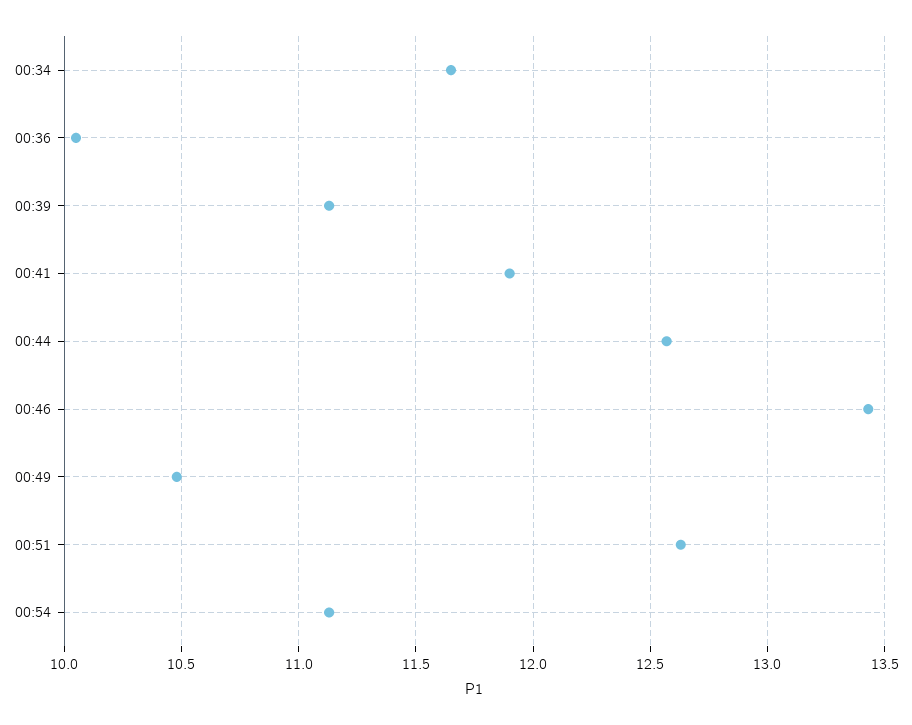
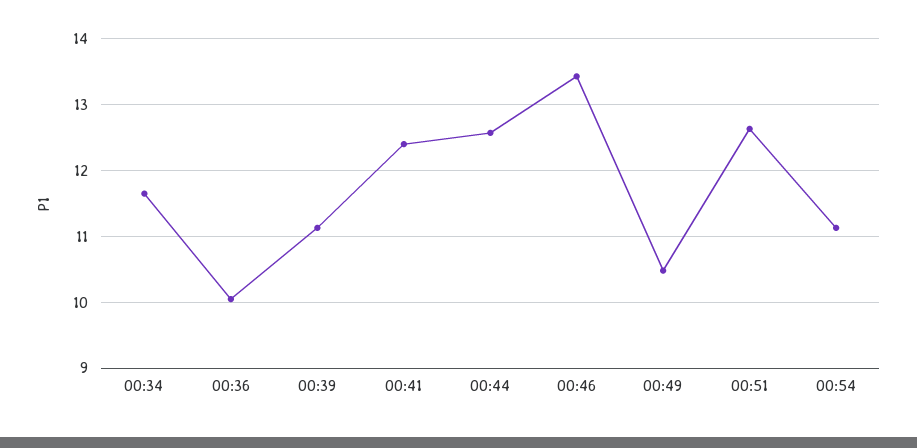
  {
    "00:34": 11.65,
    "00:36": 10.05,
    "00:39": 11.15,
-   "00:41": 11.9,
+   "00:41": 12.4,
    "00:44": 12.55,
    "00:46": 13.45,
    "00:49": 10.5,
    "00:51": 12.65,
    "00:54": 11.15
  }

